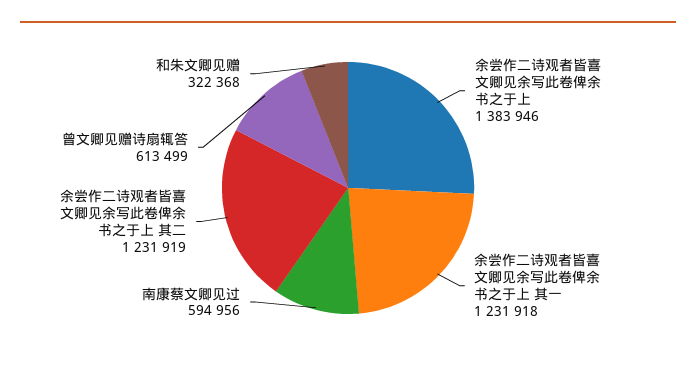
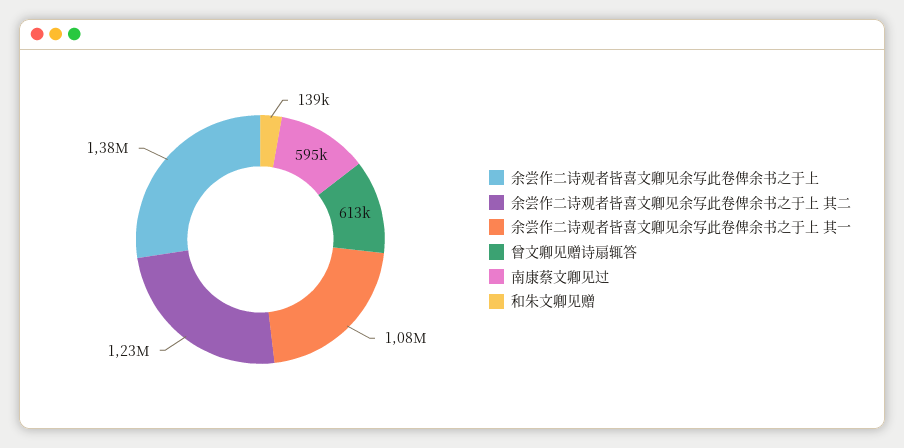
  {
    "余尝作二诗观者皆喜文卿见余写此卷俾余书之于上": 1383946,
-   "余尝作二诗观者皆喜文卿见余写此卷俾余书之于上 其一": 1231918,
+   "余尝作二诗观者皆喜文卿见余写此卷俾余书之于上 其一": 1080000,
    "南康蔡文卿见过": 594956,
    "余尝作二诗观者皆喜文卿见余写此卷俾余书之于上 其二": 1231919,
    "曾文卿见赠诗扇辄答": 613499,
-   "和朱文卿见赠": 322368
+   "和朱文卿见赠": 139000
  }

